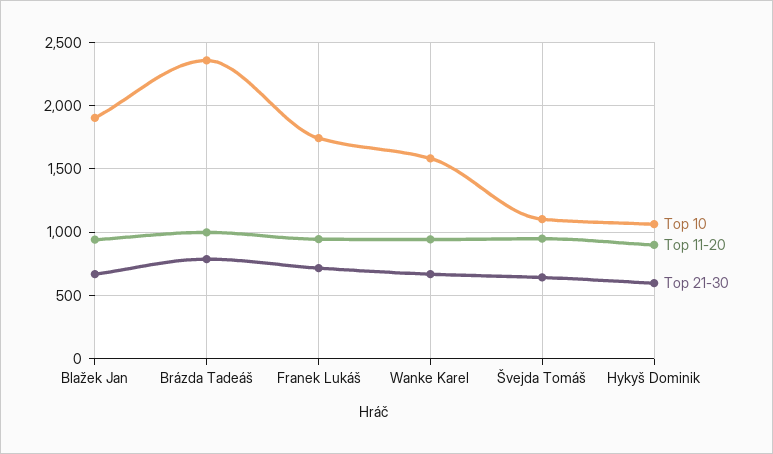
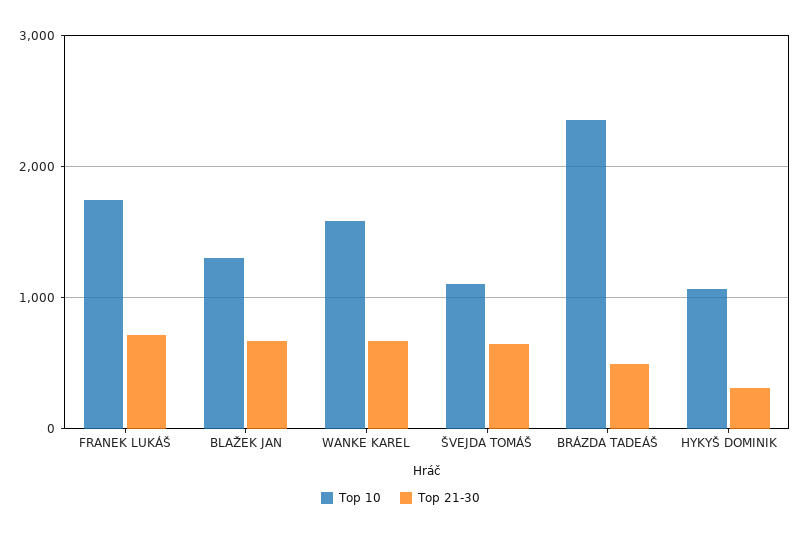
  {
    "Top 10": {
-     "Blažek Jan": 1900,
+     "Blažek Jan": 1300,
      "Brázda Tadeáš": 2350,
      "Franek Lukáš": 1750,
      "Wanke Karel": 1600,
      "Švejda Tomáš": 1100,
      "Hykyš Dominik": 1050
    },
-   "Top 11-20": {
-     "Blažek Jan": 950,
-     "Brázda Tadeáš": 1000,
-     "Franek Lukáš": 950,
-     "Wanke Karel": 950,
-     "Švejda Tomáš": 950,
-     "Hykyš Dominik": 900
-   },
    "Top 21-30": {
      "Blažek Jan": 650,
-     "Brázda Tadeáš": 800,
+     "Brázda Tadeáš": 500,
      "Franek Lukáš": 700,
      "Wanke Karel": 650,
      "Švejda Tomáš": 650,
-     "Hykyš Dominik": 600
+     "Hykyš Dominik": 300
    }
  }

